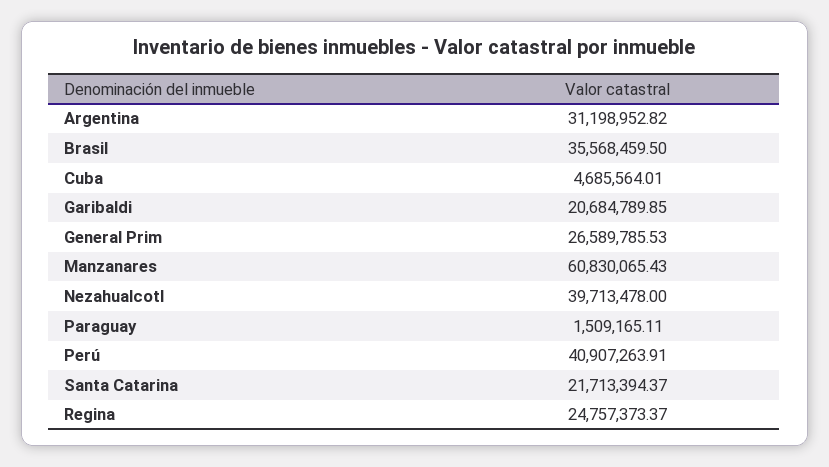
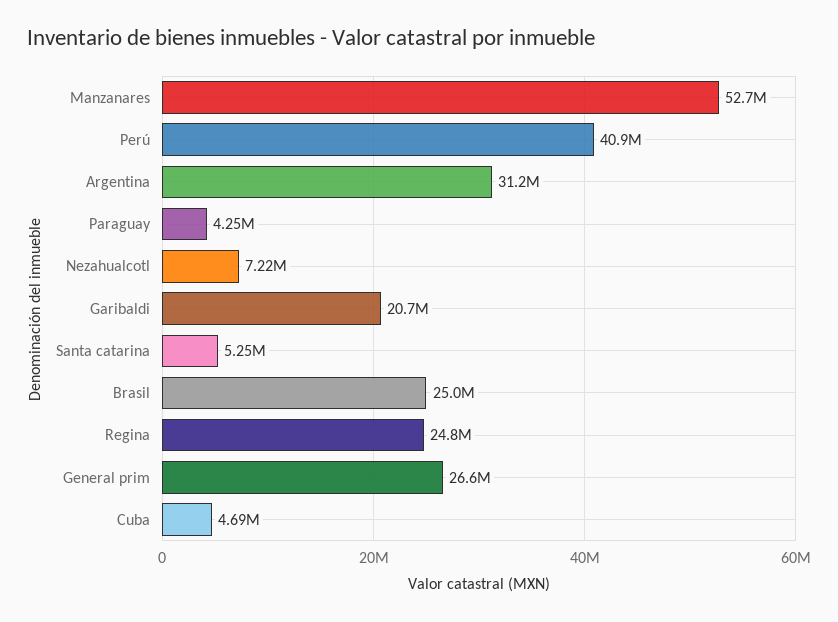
  {
    "Argentina": 31198952.82,
-   "Brasil": 35568459.5,
+   "Brasil": 25000000,
    "Cuba": 4685564.01,
    "Garibaldi": 20684789.85,
    "General Prim": 26589785.53,
-   "Manzanares": 60830065.43,
+   "Manzanares": 52700000,
-   "Nezahualcotl": 39713478,
+   "Nezahualcotl": 7220000,
-   "Paraguay": 1509165.11,
+   "Paraguay": 4250000,
    "Perú": 40907263.91,
-   "Santa Catarina": 21713394.37,
+   "Santa Catarina": 5250000,
    "Regina": 24757373.37
  }

